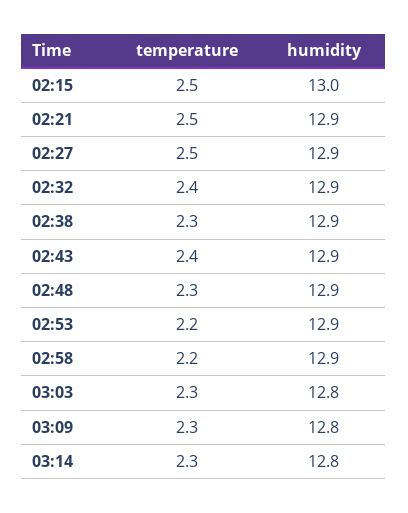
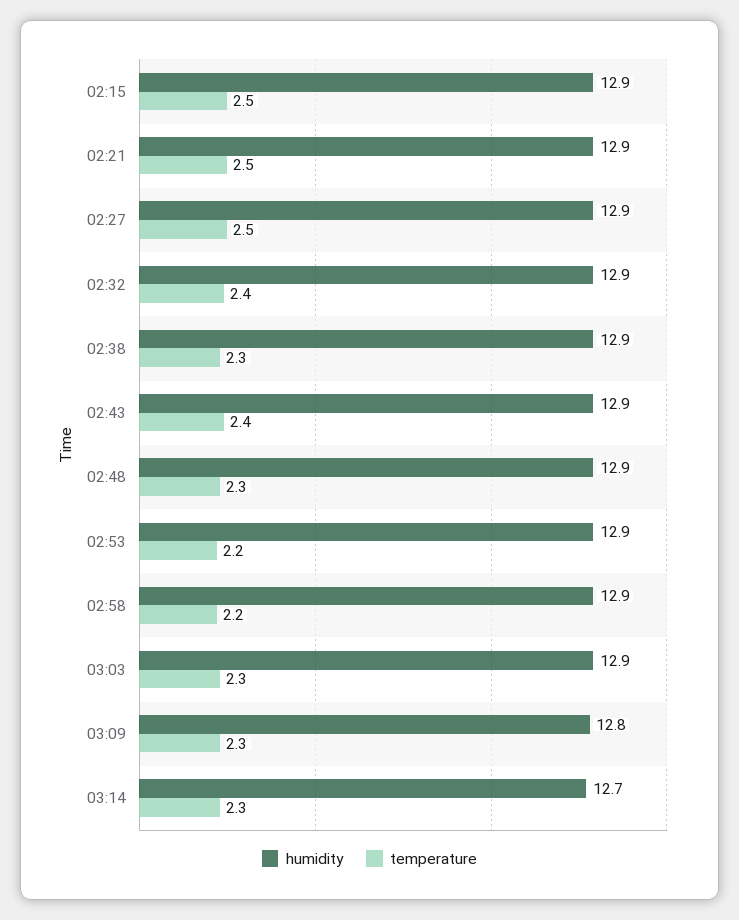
  {
    "temperature": {
      "02:15": 2.5,
      "02:21": 2.5,
      "02:27": 2.5,
      "02:32": 2.4,
      "02:38": 2.3,
      "02:43": 2.4,
      "02:48": 2.3,
      "02:53": 2.2,
      "02:58": 2.2,
      "03:03": 2.3,
      "03:09": 2.3,
      "03:14": 2.3
    },
    "humidity": {
-     "02:15": 13,
+     "02:15": 12.9,
      "02:21": 12.9,
      "02:27": 12.9,
      "02:32": 12.9,
      "02:38": 12.9,
      "02:43": 12.9,
      "02:48": 12.9,
      "02:53": 12.9,
      "02:58": 12.9,
-     "03:03": 12.8,
+     "03:03": 12.9,
      "03:09": 12.8,
-     "03:14": 12.8
+     "03:14": 12.7
    }
  }

